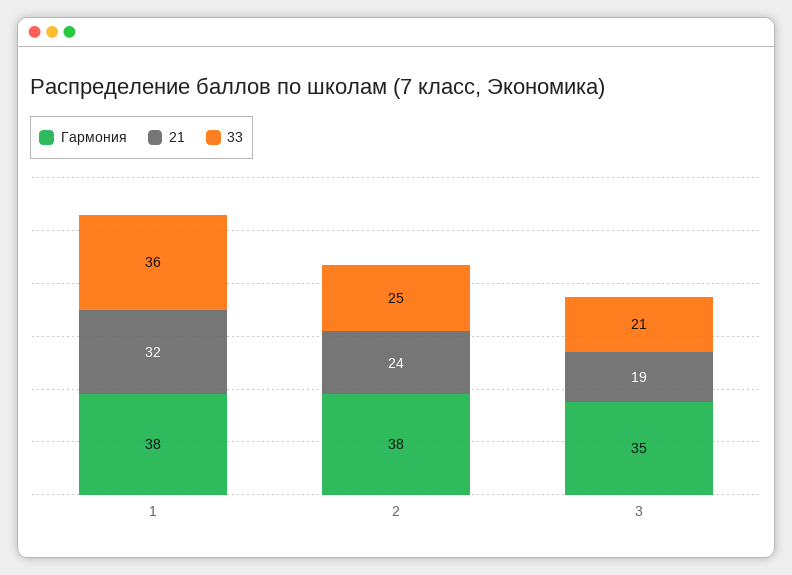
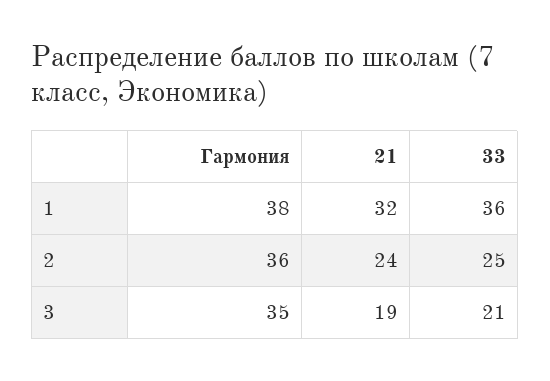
  {
    "Гармония": {
      "1": 38,
-     "2": 38,
+     "2": 36,
      "3": 35
    },
    "21": {
      "1": 32,
      "2": 24,
      "3": 19
    },
    "33": {
      "1": 36,
      "2": 25,
      "3": 21
    }
  }

